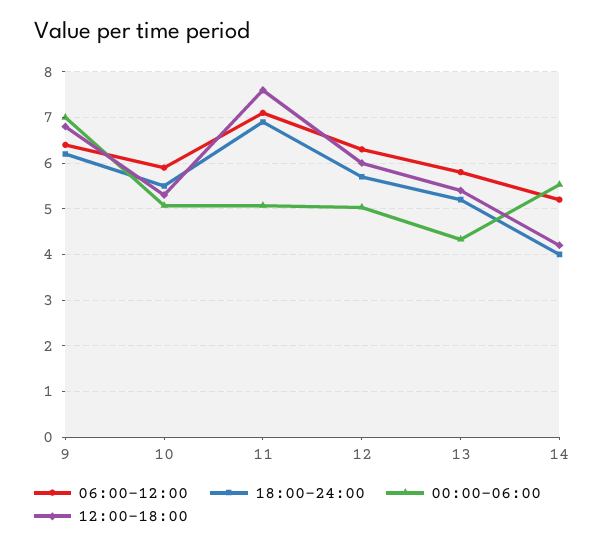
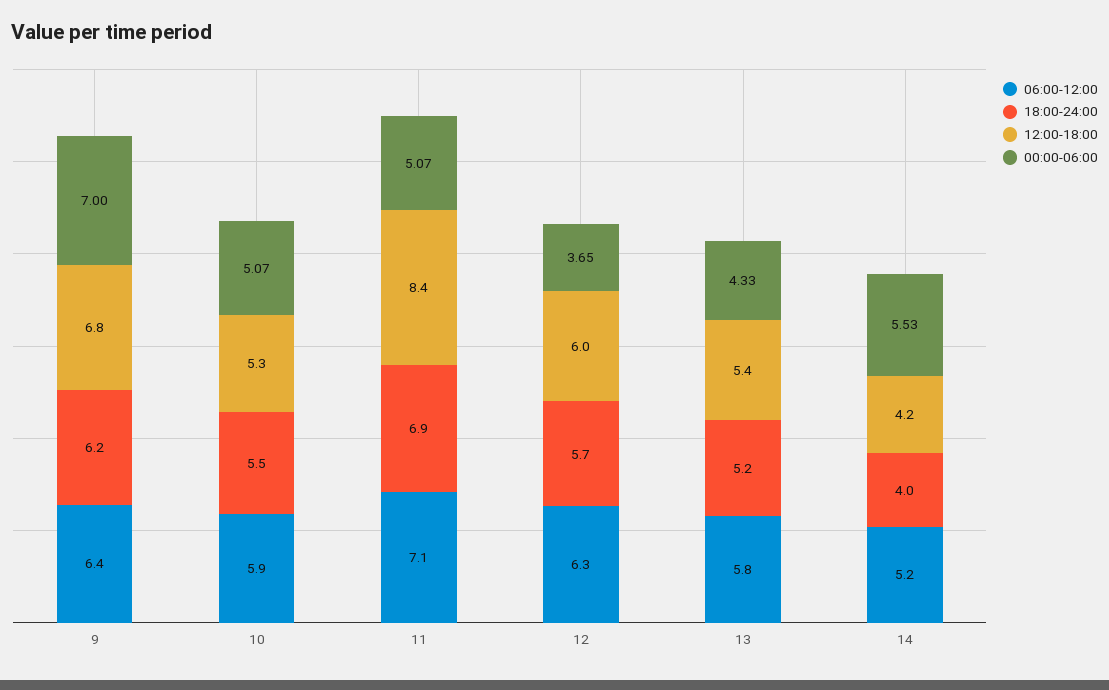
  {
    "06:00-12:00": {
      "9": 6.4,
      "10": 5.9,
      "11": 7.1,
      "12": 6.3,
      "13": 5.8,
      "14": 5.2
    },
    "18:00-24:00": {
      "9": 6.2,
      "10": 5.5,
      "11": 6.9,
      "12": 5.7,
      "13": 5.2,
      "14": 4
    },
    "00:00-06:00": {
      "9": 7,
      "10": 5.07,
      "11": 5.07,
-     "12": 5,
+     "12": 3.65,
      "13": 4.33,
      "14": 5.53
    },
    "12:00-18:00": {
      "9": 6.8,
      "10": 5.3,
-     "11": 7.6,
+     "11": 8.4,
      "12": 6,
      "13": 5.4,
      "14": 4.2
    }
  }

